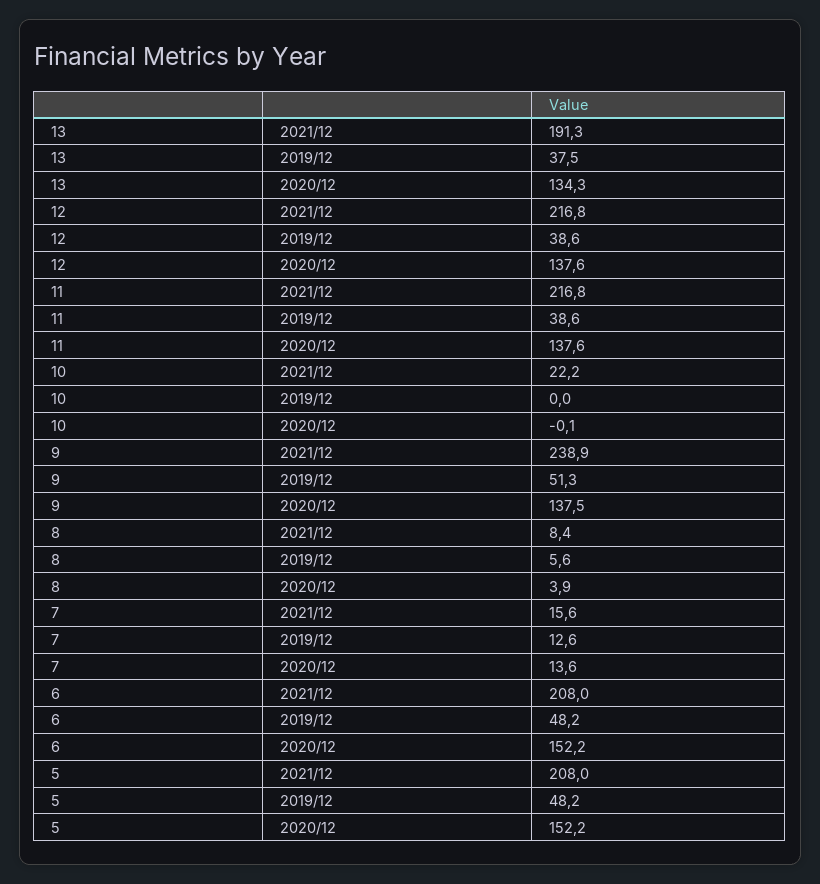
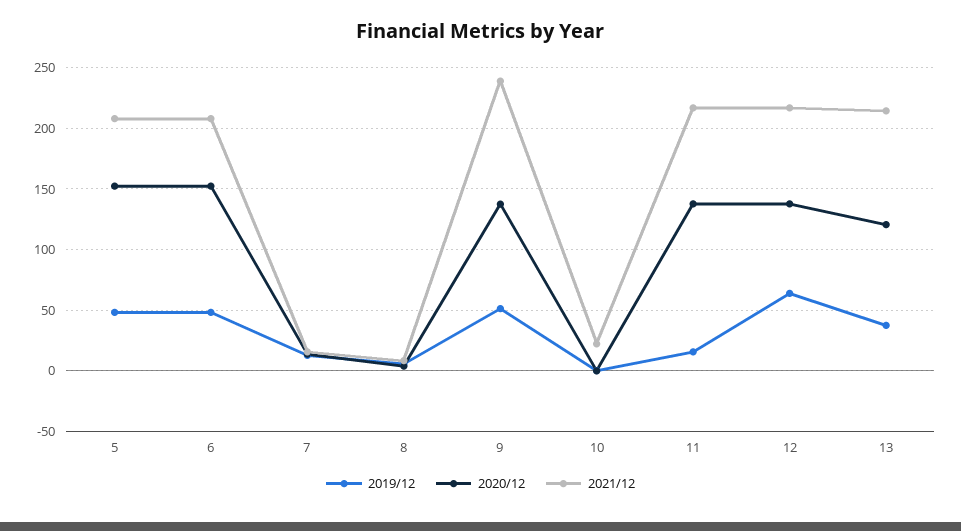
  {
    "2021/12": {
-     "13": 191.3,
+     "13": 215,
      "12": 216.8,
      "11": 216.8,
      "10": 22.2,
      "9": 238.9,
      "8": 8.4,
      "7": 15.6,
      "6": 208,
      "5": 208
    },
    "2019/12": {
      "13": 37.5,
-     "12": 38.6,
+     "12": 65,
-     "11": 38.6,
+     "11": 15,
      "10": 0,
      "9": 51.3,
      "8": 5.6,
      "7": 12.6,
      "6": 48.2,
      "5": 48.2
    },
    "2020/12": {
-     "13": 134.3,
+     "13": 120,
      "12": 137.6,
      "11": 137.6,
      "10": -0.1,
      "9": 137.5,
      "8": 3.9,
      "7": 13.6,
      "6": 152.2,
      "5": 152.2
    }
  }

